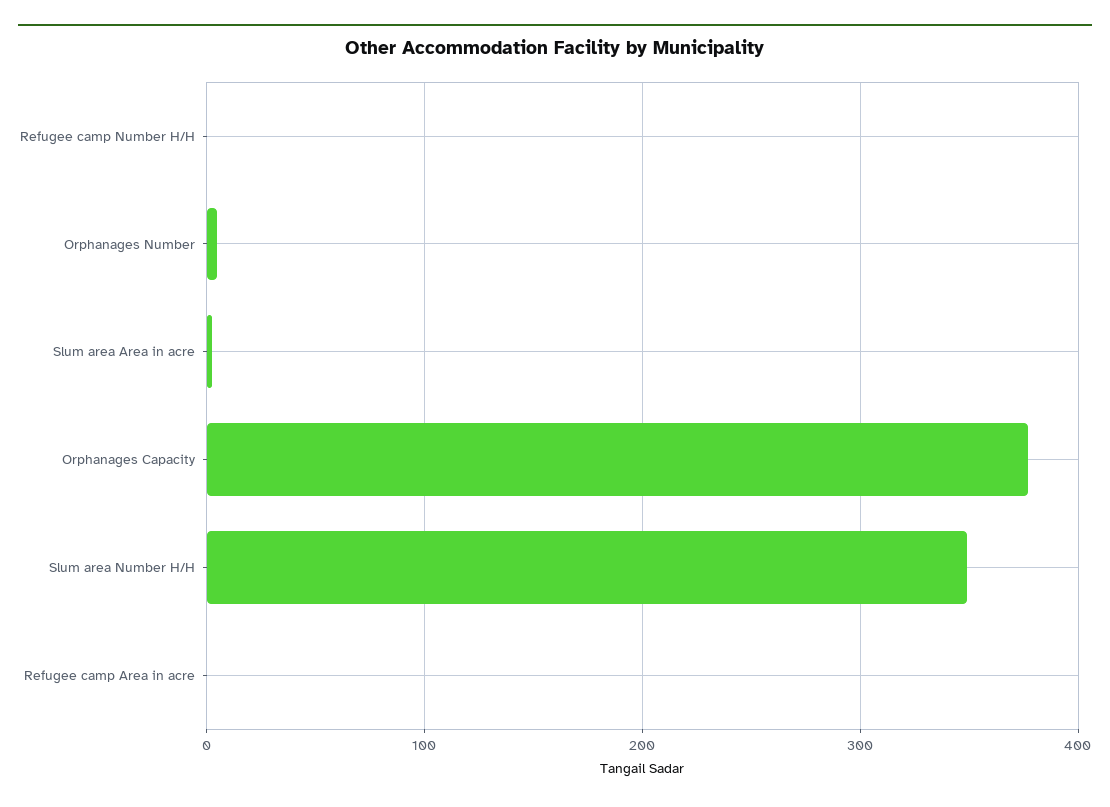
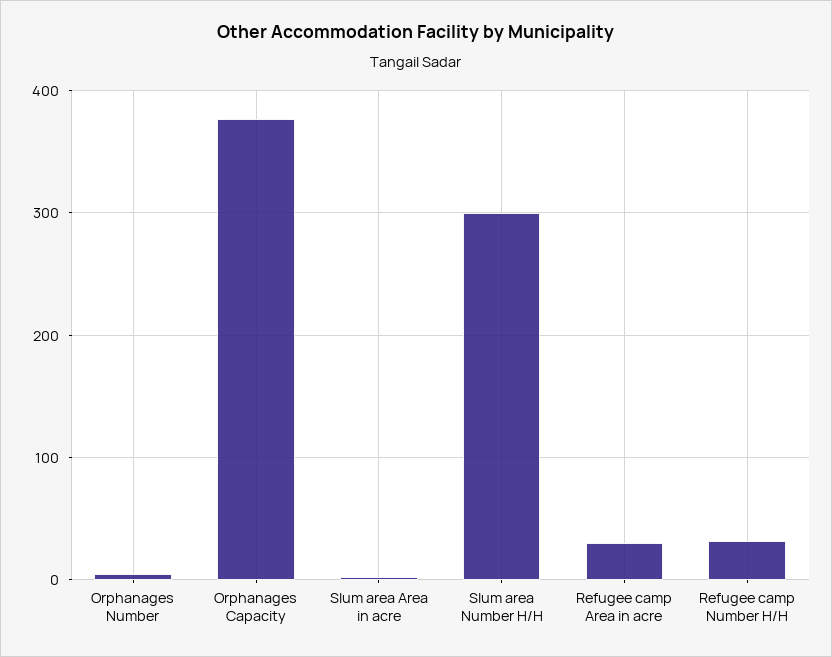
  {
-   "Refugee camp Number H/H": 0,
+   "Refugee camp Number H/H": 30,
    "Orphanages Number": 10,
    "Slum area Area in acre": 0,
    "Orphanages Capacity": 380,
-   "Slum area Number H/H": 350,
+   "Slum area Number H/H": 300,
-   "Refugee camp Area in acre": 0
+   "Refugee camp Area in acre": 30
  }

